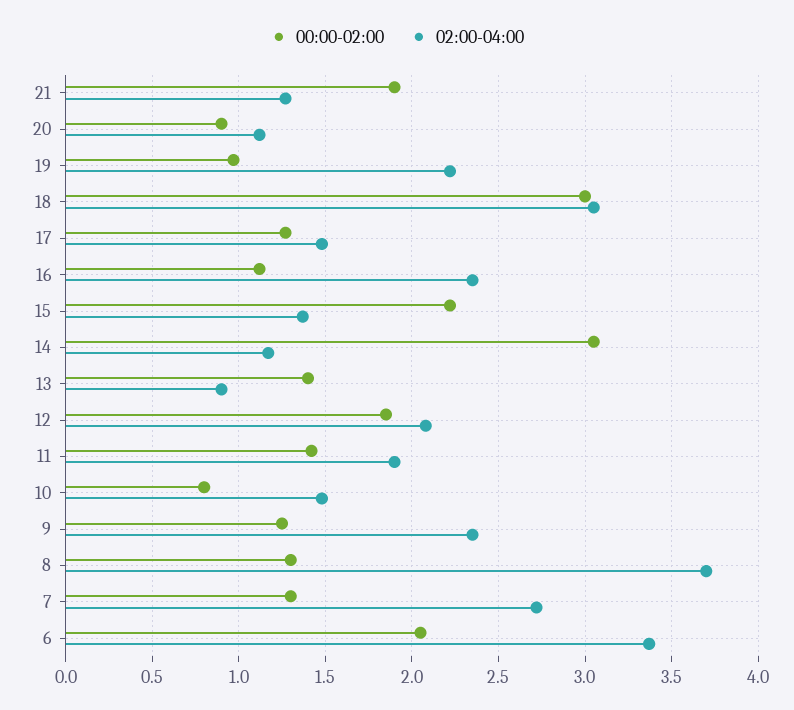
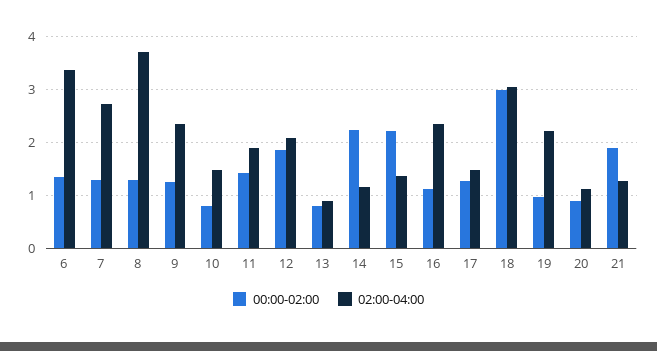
  {
    "00:00-02:00": {
      "21": 1.9,
      "20": 0.9,
      "19": 0.95,
      "18": 3,
      "17": 1.25,
      "16": 1.1,
      "15": 2.2,
-     "14": 3.05,
+     "14": 2.2,
-     "13": 1.4,
+     "13": 0.8,
      "12": 1.85,
      "11": 1.4,
      "10": 0.8,
      "9": 1.25,
      "8": 1.3,
      "7": 1.3,
-     "6": 2.05
+     "6": 1.4
    },
    "02:00-04:00": {
      "21": 1.25,
      "20": 1.1,
      "19": 2.2,
      "18": 3.05,
      "17": 1.5,
      "16": 2.35,
      "15": 1.35,
      "14": 1.15,
      "13": 0.9,
      "12": 2.1,
      "11": 1.9,
      "10": 1.5,
      "9": 2.35,
      "8": 3.7,
      "7": 2.7,
      "6": 3.35
    }
  }

